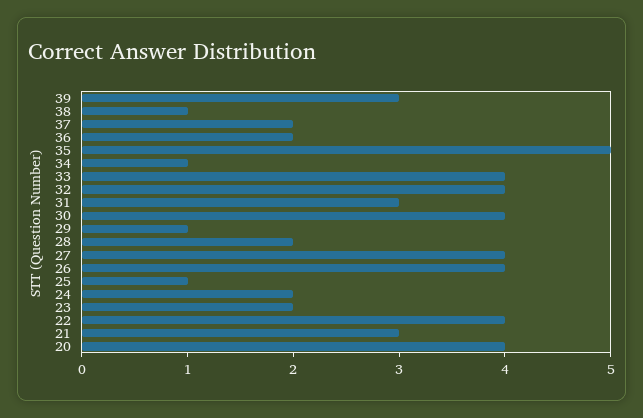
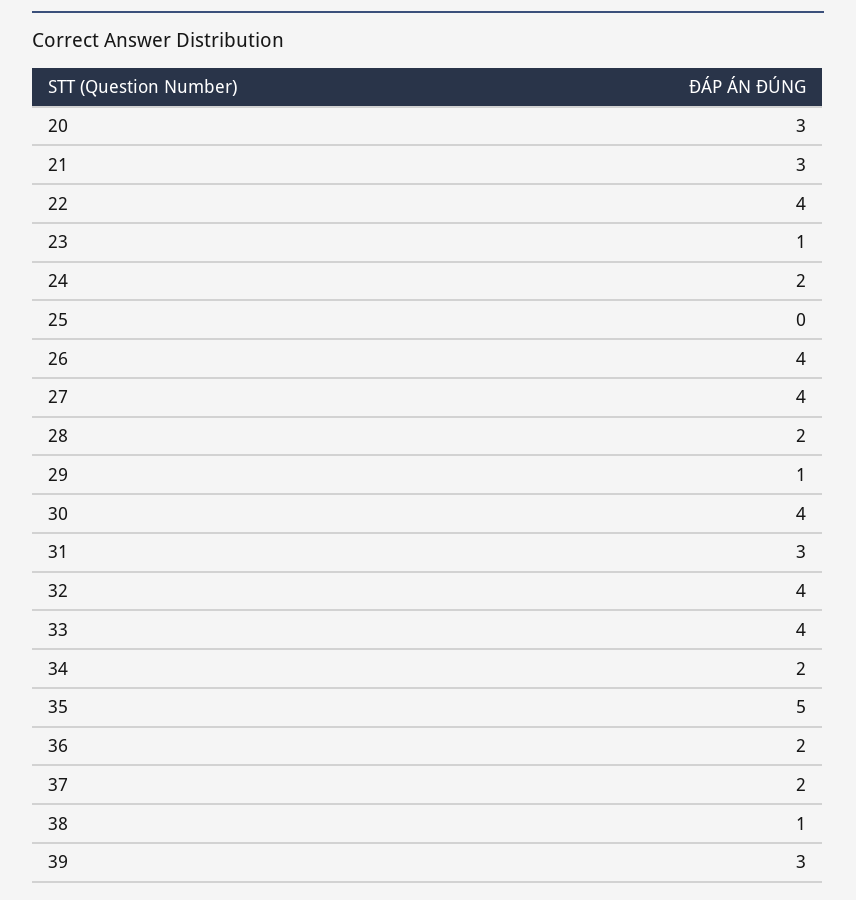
  {
    "39": 3,
    "38": 1,
    "37": 2,
    "36": 2,
    "35": 5,
-   "34": 1,
+   "34": 2,
    "33": 4,
    "32": 4,
    "31": 3,
    "30": 4,
    "29": 1,
    "28": 2,
    "27": 4,
    "26": 4,
-   "25": 1,
+   "25": 0,
    "24": 2,
-   "23": 2,
+   "23": 1,
    "22": 4,
    "21": 3,
-   "20": 4
+   "20": 3
  }

